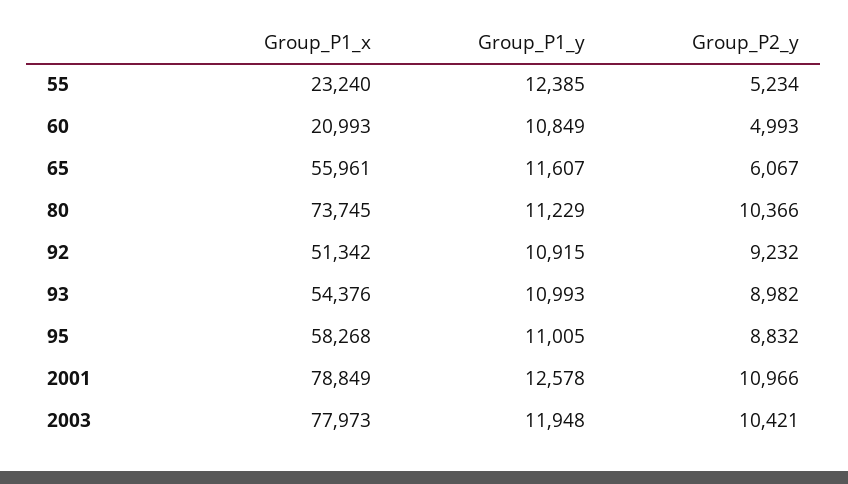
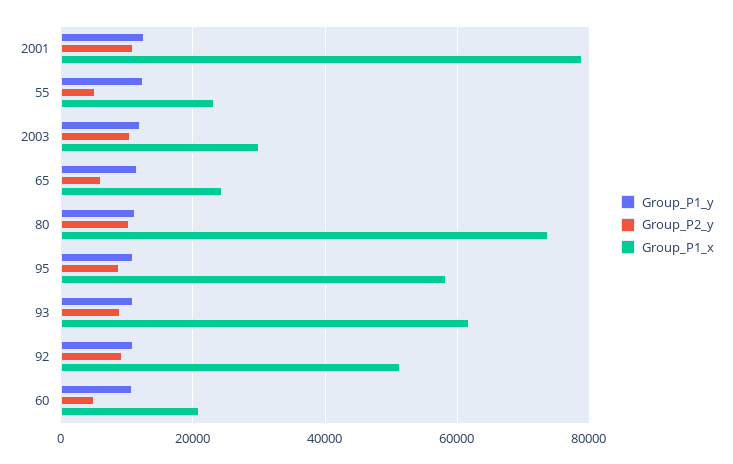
  {
    "Group_P1_x": {
      "55": 23240,
      "60": 20993,
-     "65": 55961,
+     "65": 24000,
      "80": 73745,
      "92": 51342,
-     "93": 54376,
+     "93": 62000,
      "95": 58268,
      "2001": 78849,
-     "2003": 77973
+     "2003": 30000
    },
    "Group_P1_y": {
      "55": 12385,
      "60": 10849,
      "65": 11607,
      "80": 11229,
      "92": 10915,
      "93": 10993,
      "95": 11005,
      "2001": 12578,
      "2003": 11948
    },
    "Group_P2_y": {
      "55": 5234,
      "60": 4993,
      "65": 6067,
      "80": 10366,
      "92": 9232,
      "93": 8982,
      "95": 8832,
      "2001": 10966,
      "2003": 10421
    }
  }

